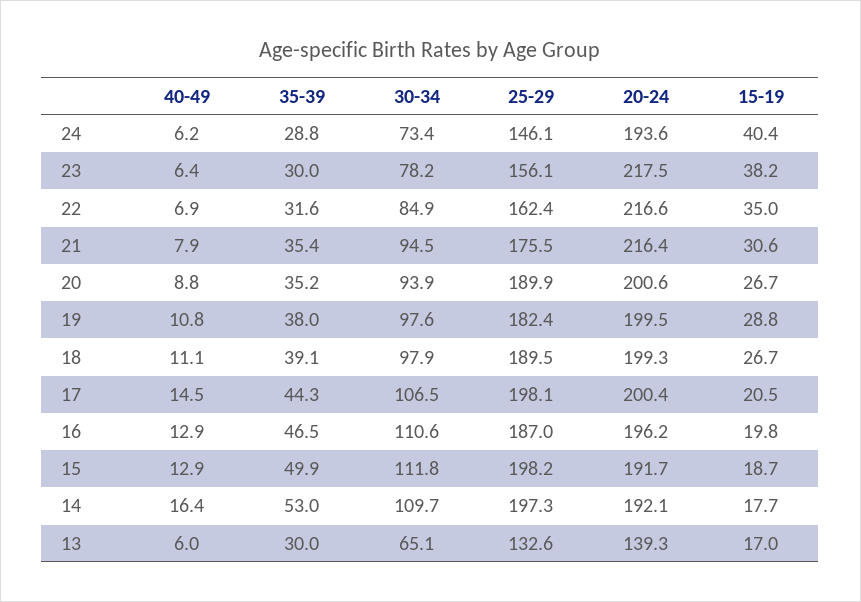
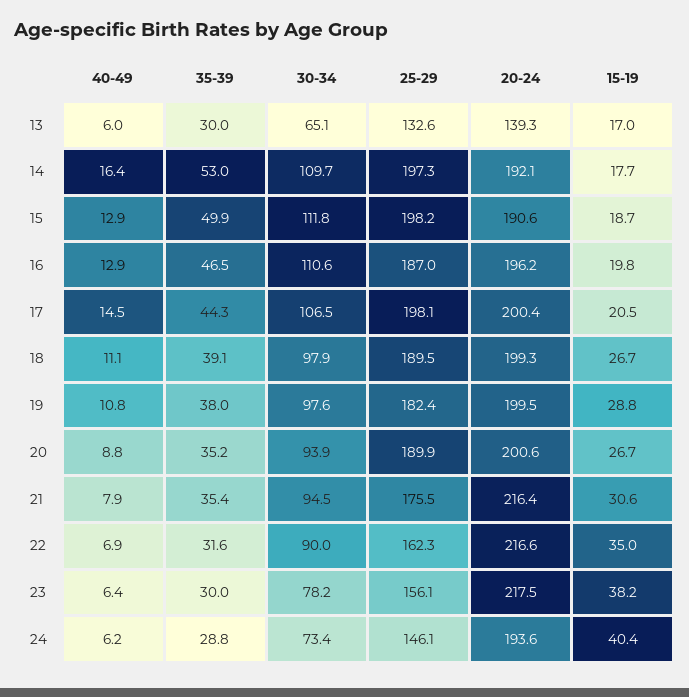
  {
    "40-49": {
      "24": 6.2,
      "23": 6.4,
      "22": 6.9,
      "21": 7.9,
      "20": 8.8,
      "19": 10.8,
      "18": 11.1,
      "17": 14.5,
      "16": 12.9,
      "15": 12.9,
      "14": 16.4,
      "13": 6
    },
    "35-39": {
      "24": 28.8,
      "23": 30,
      "22": 31.6,
      "21": 35.4,
      "20": 35.2,
      "19": 38,
      "18": 39.1,
      "17": 44.3,
      "16": 46.5,
      "15": 49.9,
      "14": 53,
      "13": 30
    },
    "30-34": {
      "24": 73.4,
      "23": 78.2,
-     "22": 84.9,
+     "22": 90,
      "21": 94.5,
      "20": 93.9,
      "19": 97.6,
      "18": 97.9,
      "17": 106.5,
      "16": 110.6,
      "15": 111.8,
      "14": 109.7,
      "13": 65.1
    },
    "25-29": {
      "24": 146.1,
      "23": 156.1,
-     "22": 162.4,
+     "22": 162.3,
      "21": 175.5,
      "20": 189.9,
      "19": 182.4,
      "18": 189.5,
      "17": 198.1,
      "16": 187,
      "15": 198.2,
      "14": 197.3,
      "13": 132.6
    },
    "20-24": {
      "24": 193.6,
      "23": 217.5,
      "22": 216.6,
      "21": 216.4,
      "20": 200.6,
      "19": 199.5,
      "18": 199.3,
      "17": 200.4,
      "16": 196.2,
-     "15": 191.7,
+     "15": 190.6,
      "14": 192.1,
      "13": 139.3
    },
    "15-19": {
      "24": 40.4,
      "23": 38.2,
      "22": 35,
      "21": 30.6,
      "20": 26.7,
      "19": 28.8,
      "18": 26.7,
      "17": 20.5,
      "16": 19.8,
      "15": 18.7,
      "14": 17.7,
      "13": 17
    }
  }

